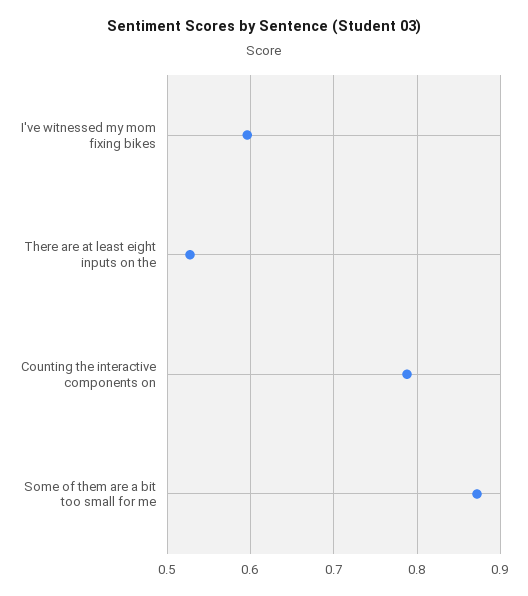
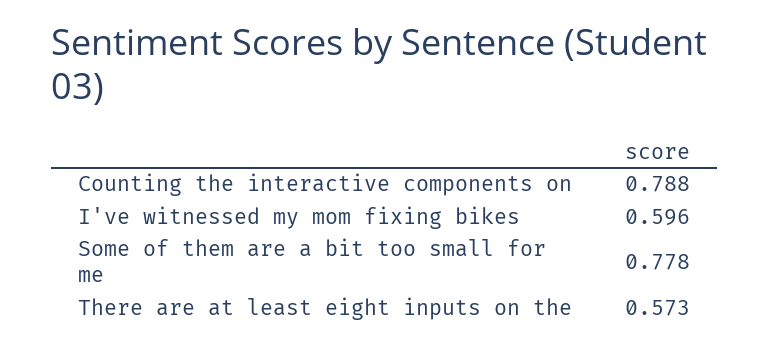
  {
    "I've witnessed my mom fixing bikes": 0.596,
-   "There are at least eight inputs on the": 0.53,
+   "There are at least eight inputs on the": 0.573,
    "Counting the interactive components on": 0.788,
-   "Some of them are a bit too small for me": 0.87
+   "Some of them are a bit too small for me": 0.778
  }

